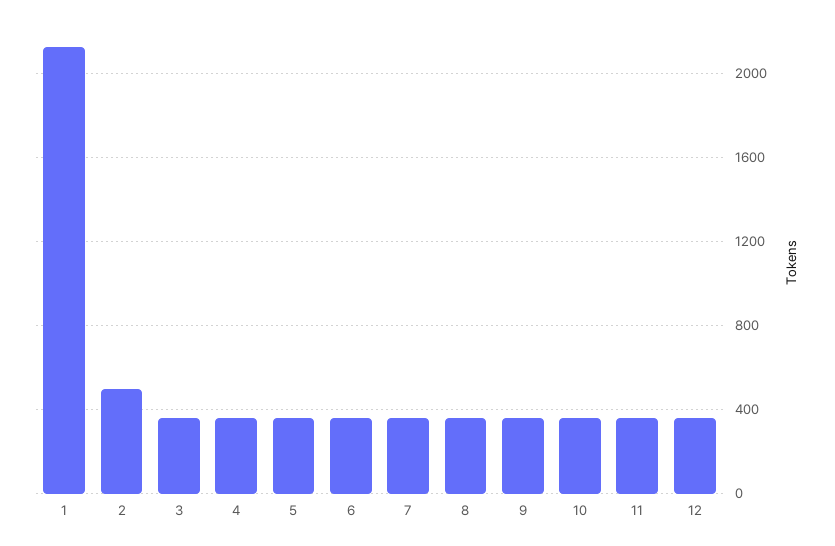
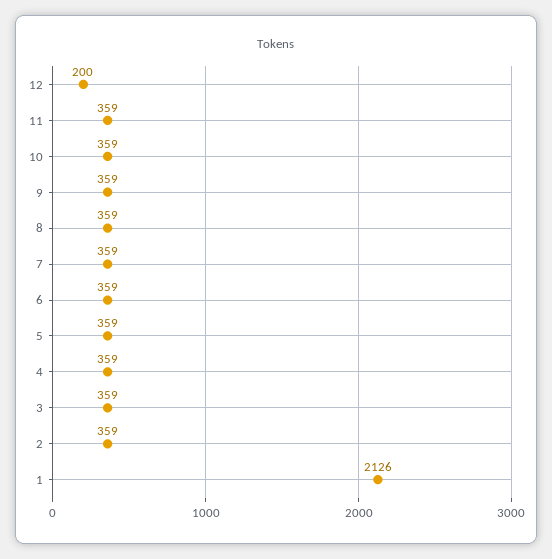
  {
    "1": 2126,
-   "2": 500,
+   "2": 359,
    "3": 359,
    "4": 359,
    "5": 359,
    "6": 359,
    "7": 359,
    "8": 359,
    "9": 359,
    "10": 359,
    "11": 359,
-   "12": 350
+   "12": 200
  }

